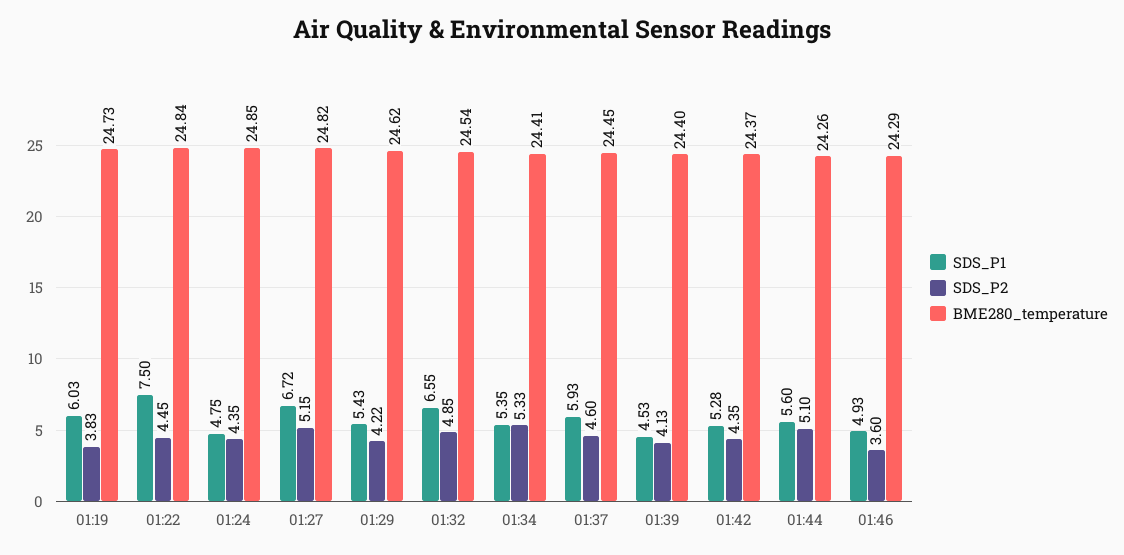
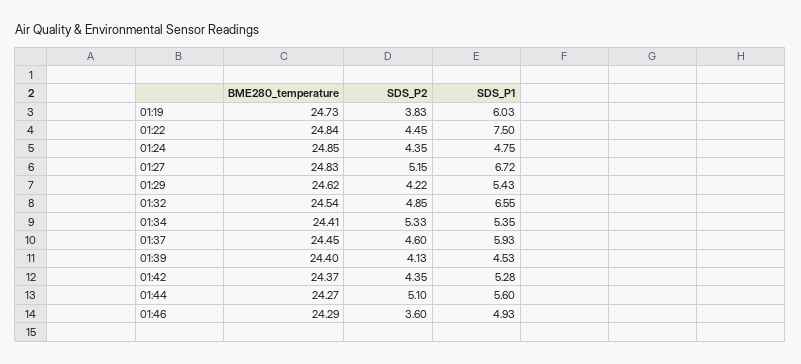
  {
    "SDS_P1": {
      "01:19": 6.03,
      "01:22": 7.5,
      "01:24": 4.75,
      "01:27": 6.72,
      "01:29": 5.43,
      "01:32": 6.55,
      "01:34": 5.35,
      "01:37": 5.93,
      "01:39": 4.53,
      "01:42": 5.28,
      "01:44": 5.6,
      "01:46": 4.93
    },
    "SDS_P2": {
      "01:19": 3.83,
      "01:22": 4.45,
      "01:24": 4.35,
      "01:27": 5.15,
      "01:29": 4.22,
      "01:32": 4.85,
      "01:34": 5.33,
      "01:37": 4.6,
      "01:39": 4.13,
      "01:42": 4.35,
      "01:44": 5.1,
      "01:46": 3.6
    },
    "BME280_temperature": {
      "01:19": 24.73,
      "01:22": 24.84,
      "01:24": 24.85,
-     "01:27": 24.82,
+     "01:27": 24.83,
      "01:29": 24.62,
      "01:32": 24.54,
      "01:34": 24.41,
      "01:37": 24.45,
      "01:39": 24.4,
      "01:42": 24.37,
-     "01:44": 24.26,
+     "01:44": 24.27,
      "01:46": 24.29
    }
  }

